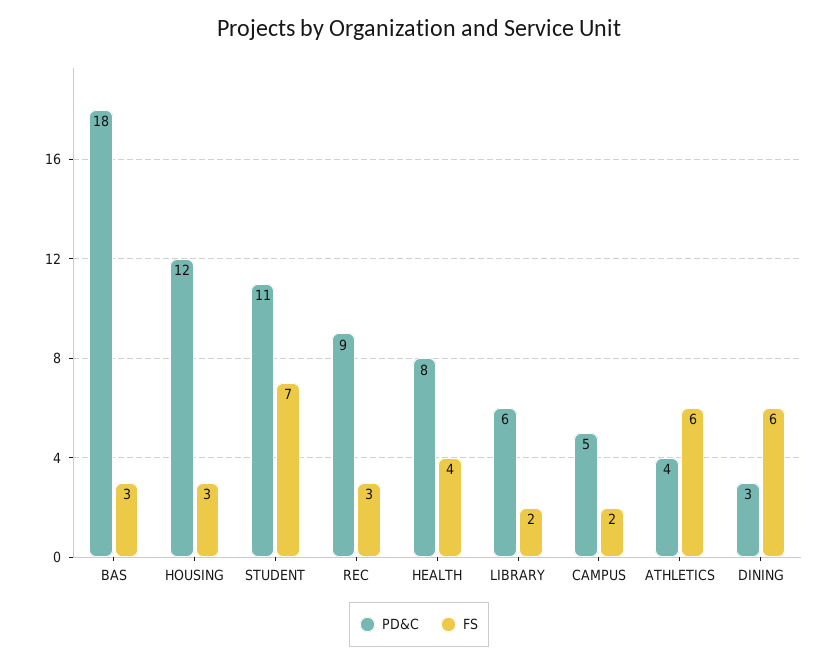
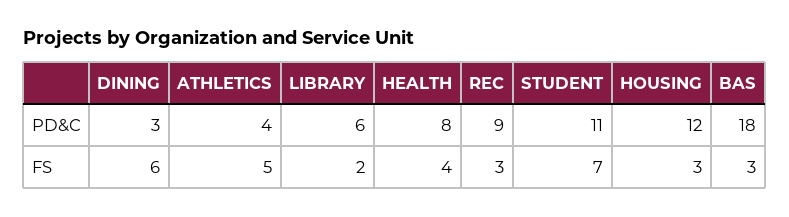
  {
    "PD&C": {
      "BAS": 18,
      "HOUSING": 12,
      "STUDENT": 11,
      "REC": 9,
      "HEALTH": 8,
      "LIBRARY": 6,
-     "CAMPUS": 5,
      "ATHLETICS": 4,
      "DINING": 3
    },
    "FS": {
      "BAS": 3,
      "HOUSING": 3,
      "STUDENT": 7,
      "REC": 3,
      "HEALTH": 4,
      "LIBRARY": 2,
-     "CAMPUS": 2,
-     "ATHLETICS": 6,
+     "ATHLETICS": 5,
      "DINING": 6
    }
  }

